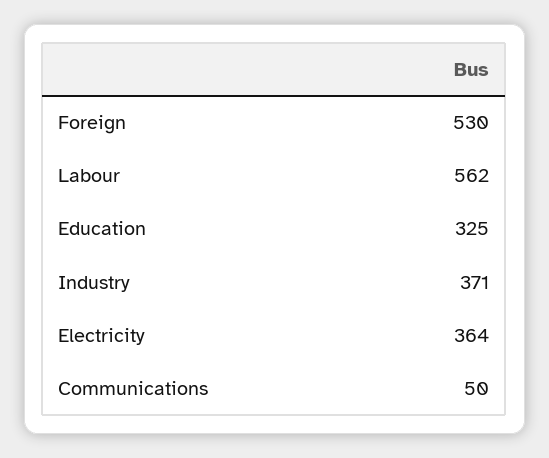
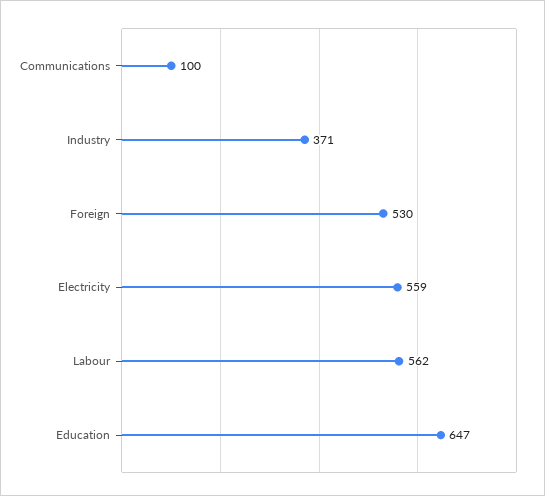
  {
    "Foreign": 530,
    "Labour": 562,
-   "Education": 325,
+   "Education": 647,
    "Industry": 371,
-   "Electricity": 364,
+   "Electricity": 559,
-   "Communications": 50
+   "Communications": 100
  }

